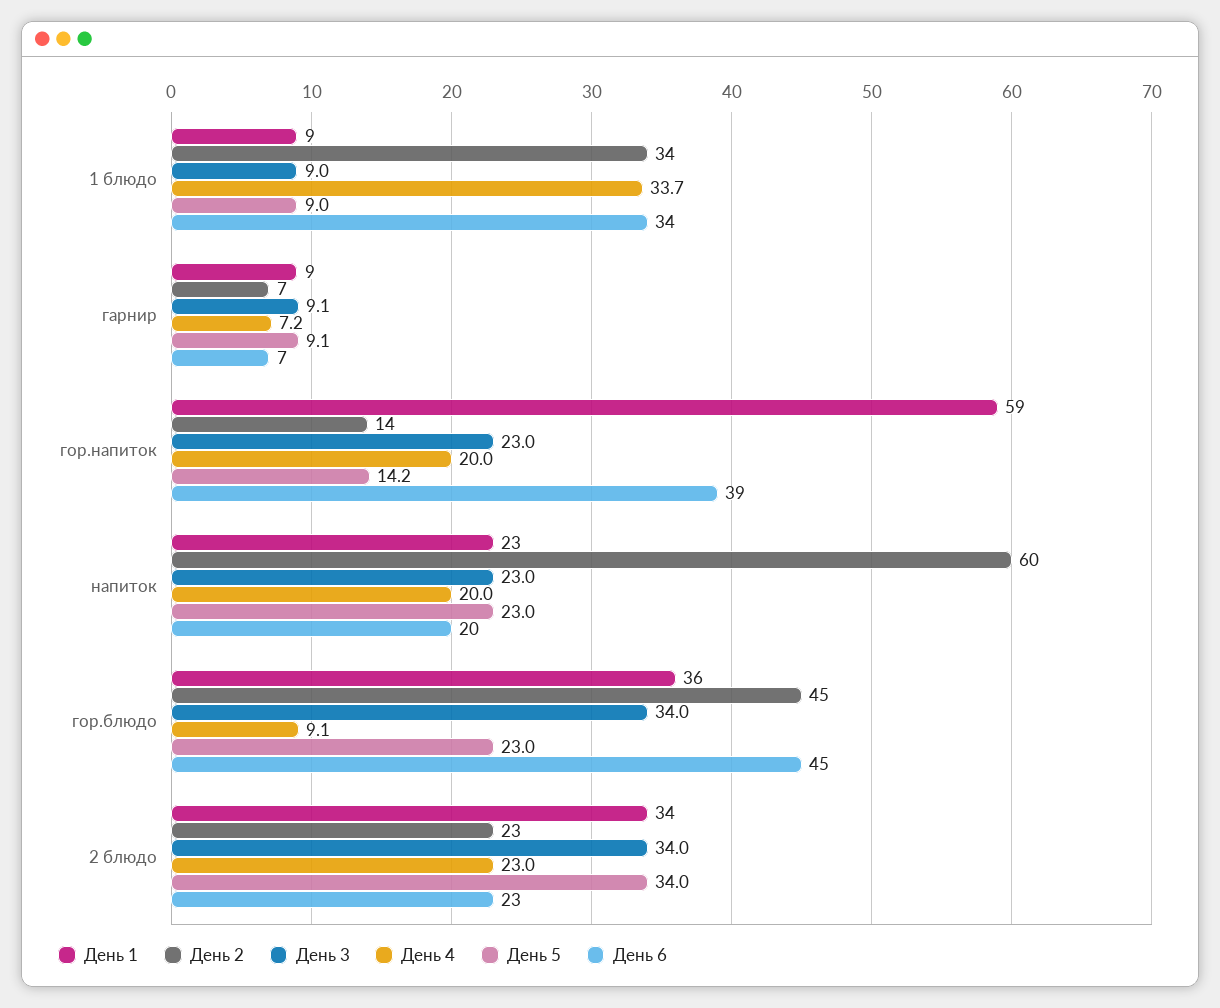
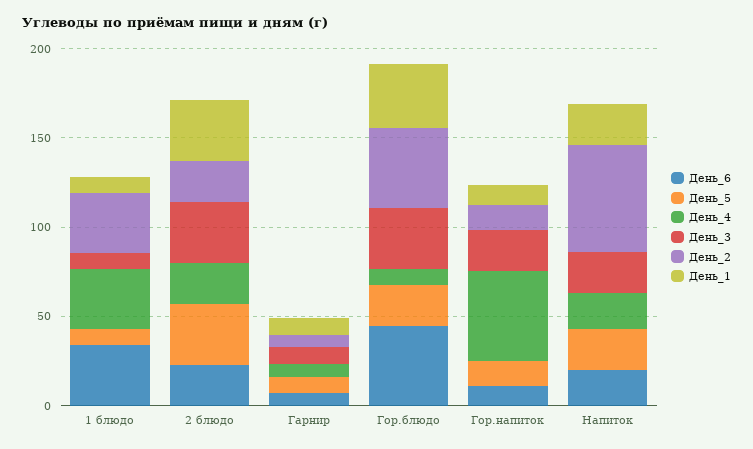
  {
    "День 1": {
      "1 блюдо": 9,
      "гарнир": 9,
-     "гор.напиток": 59,
+     "гор.напиток": 10,
      "напиток": 23,
      "гор.блюдо": 36,
      "2 блюдо": 34
    },
    "День 2": {
      "1 блюдо": 34,
      "гарнир": 7,
      "гор.напиток": 14,
      "напиток": 60,
      "гор.блюдо": 45,
      "2 блюдо": 23
    },
    "День 3": {
      "1 блюдо": 9,
      "гарнир": 9.1,
      "гор.напиток": 23,
      "напиток": 23,
      "гор.блюдо": 34,
      "2 блюдо": 34
    },
    "День 4": {
      "1 блюдо": 33.7,
      "гарнир": 7.2,
-     "гор.напиток": 20,
+     "гор.напиток": 50,
      "напиток": 20,
      "гор.блюдо": 9.1,
      "2 блюдо": 23
    },
    "День 5": {
      "1 блюдо": 9,
      "гарнир": 9.1,
      "гор.напиток": 14.2,
      "напиток": 23,
      "гор.блюдо": 23,
      "2 блюдо": 34
    },
    "День 6": {
      "1 блюдо": 34,
      "гарнир": 7,
-     "гор.напиток": 39,
+     "гор.напиток": 10,
      "напиток": 20,
      "гор.блюдо": 45,
      "2 блюдо": 23
    }
  }

